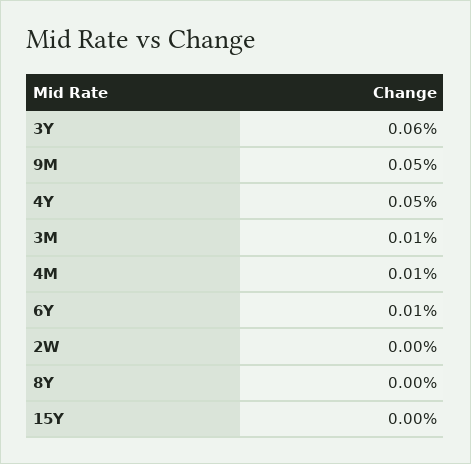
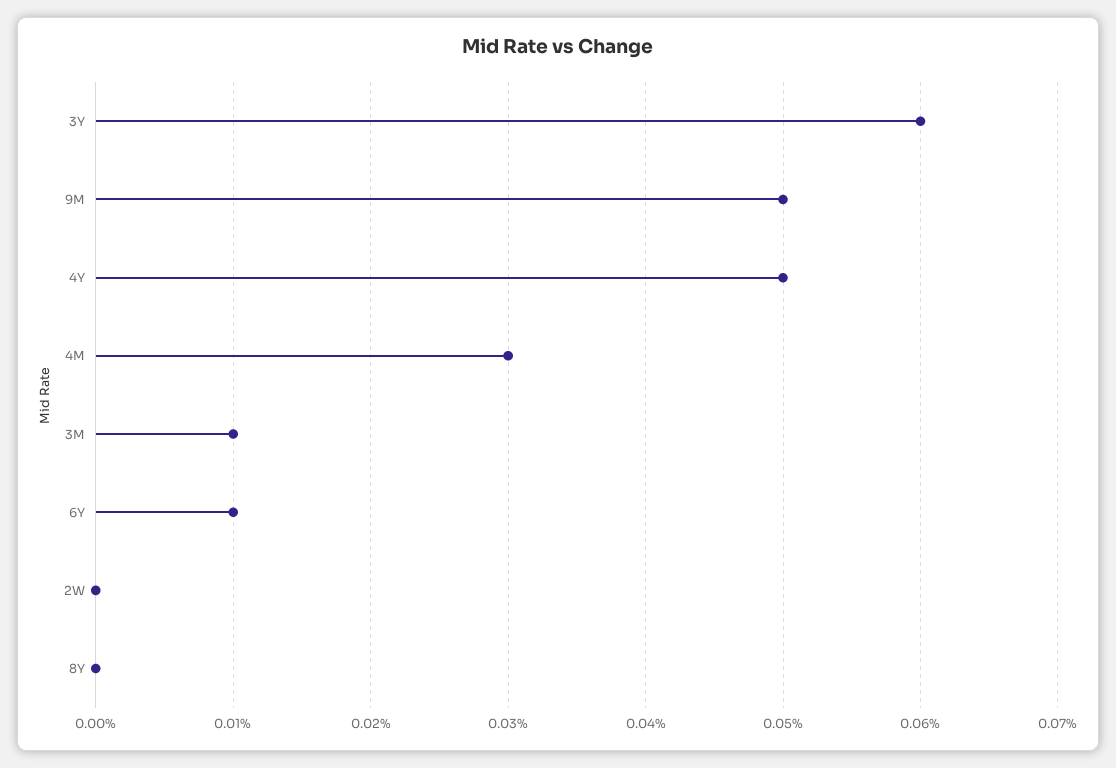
  {
    "3Y": 0.06,
    "9M": 0.05,
    "4Y": 0.05,
    "3M": 0.01,
-   "4M": 0.01,
+   "4M": 0.03,
    "6Y": 0.01,
    "2W": 0,
-   "8Y": 0,
+   "8Y": 0
-   "15Y": 0
  }

